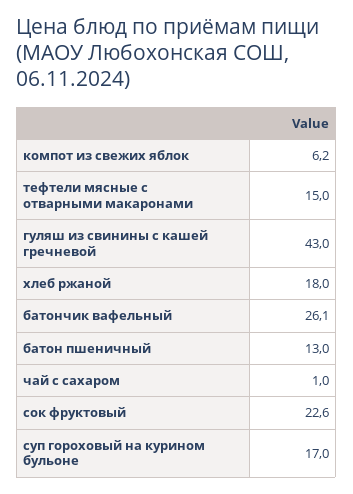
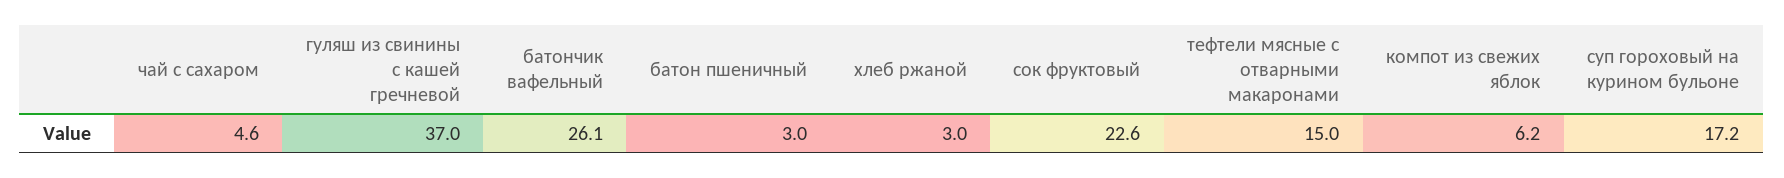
  {
    "компот из свежих яблок": 6.2,
    "тефтели мясные с отварными макаронами": 15,
-   "гуляш из свинины с кашей гречневой": 43,
+   "гуляш из свинины с кашей гречневой": 37,
-   "хлеб ржаной": 18,
+   "хлеб ржаной": 3,
    "батончик вафельный": 26.1,
-   "батон пшеничный": 13,
+   "батон пшеничный": 3,
-   "чай с сахаром": 1,
+   "чай с сахаром": 4.6,
    "сок фруктовый": 22.6,
-   "суп гороховый на курином бульоне": 17
+   "суп гороховый на курином бульоне": 17.2
  }

